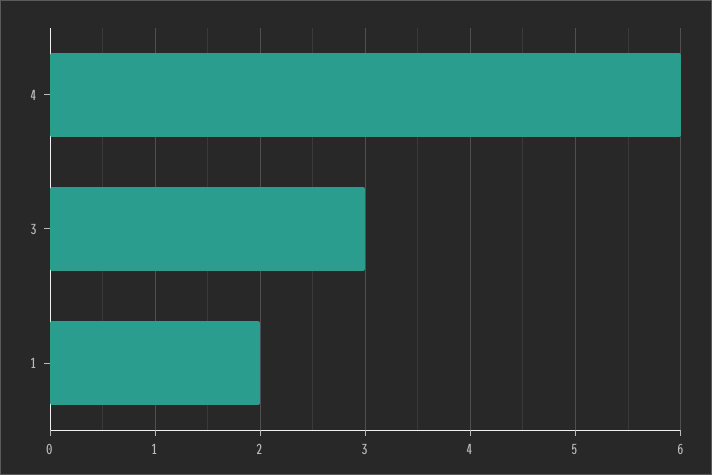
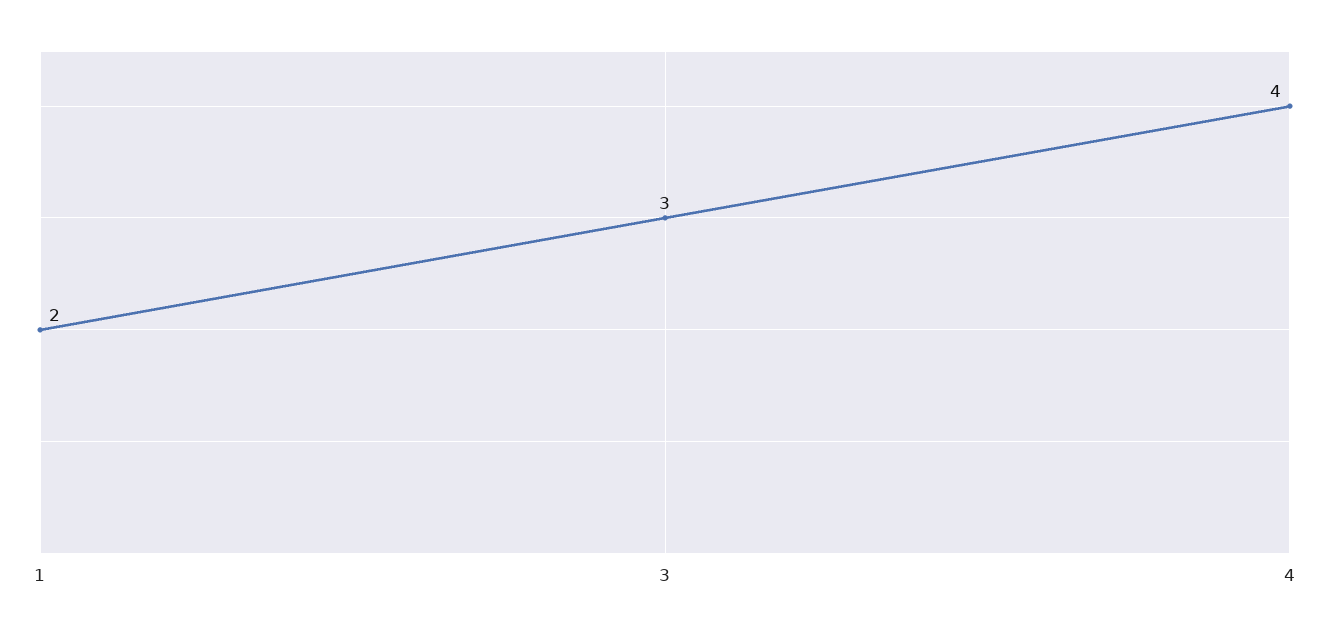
  {
-   "4": 6,
+   "4": 4,
    "3": 3,
    "1": 2
  }

